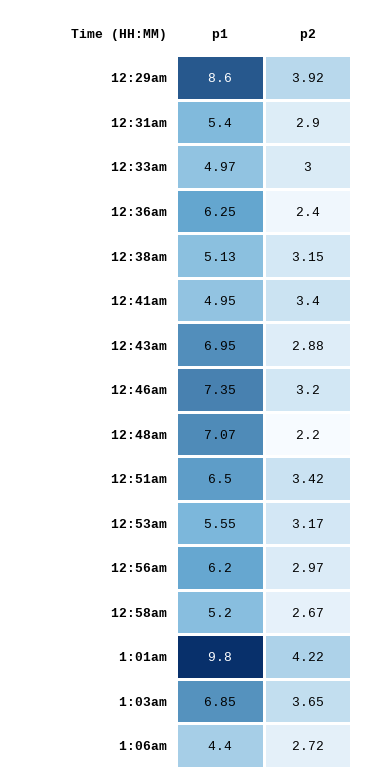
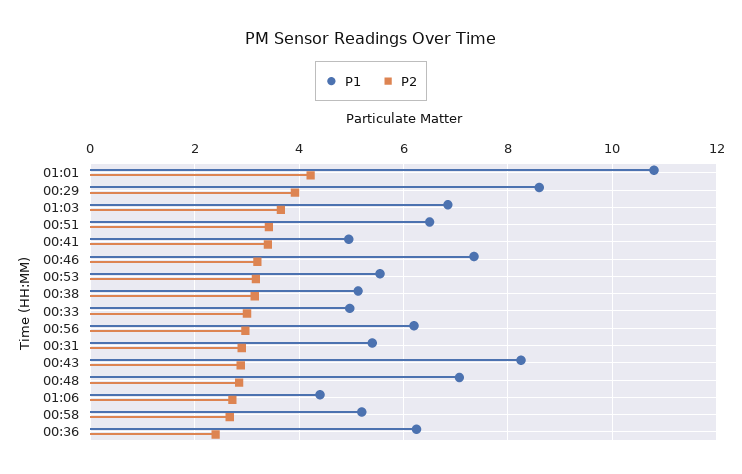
  {
    "p1": {
      "12:29am": 8.6,
      "12:31am": 5.4,
      "12:33am": 4.97,
      "12:36am": 6.25,
      "12:38am": 5.13,
      "12:41am": 4.95,
-     "12:43am": 6.95,
+     "12:43am": 8.2,
      "12:46am": 7.35,
      "12:48am": 7.07,
      "12:51am": 6.5,
      "12:53am": 5.55,
      "12:56am": 6.2,
      "12:58am": 5.2,
-     "1:01am": 9.8,
+     "1:01am": 10.8,
      "1:03am": 6.85,
      "1:06am": 4.4
    },
    "p2": {
      "12:29am": 3.92,
      "12:31am": 2.9,
      "12:33am": 3,
      "12:36am": 2.4,
      "12:38am": 3.15,
      "12:41am": 3.4,
      "12:43am": 2.88,
      "12:46am": 3.2,
-     "12:48am": 2.2,
+     "12:48am": 2.8,
      "12:51am": 3.42,
      "12:53am": 3.17,
      "12:56am": 2.97,
      "12:58am": 2.67,
      "1:01am": 4.22,
      "1:03am": 3.65,
      "1:06am": 2.72
    }
  }

